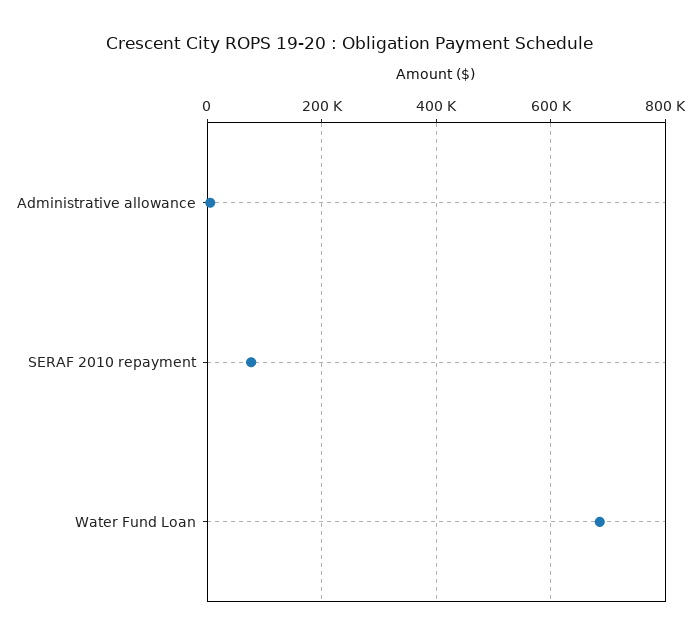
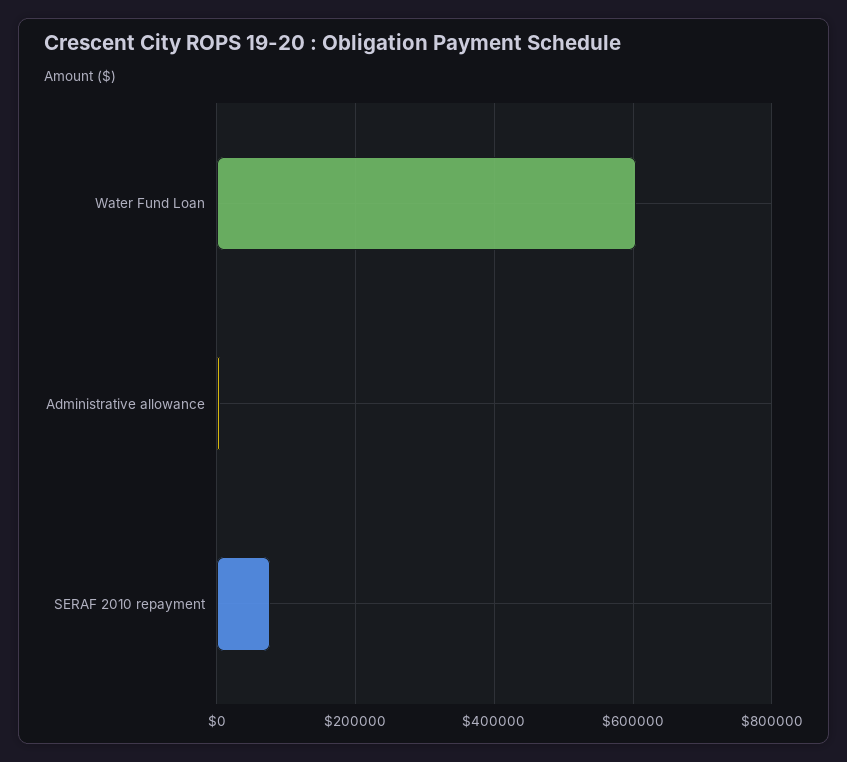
  {
    "Administrative allowance": 0,
    "SERAF 2010 repayment": 80000,
-   "Water Fund Loan": 680000
+   "Water Fund Loan": 600000
  }

